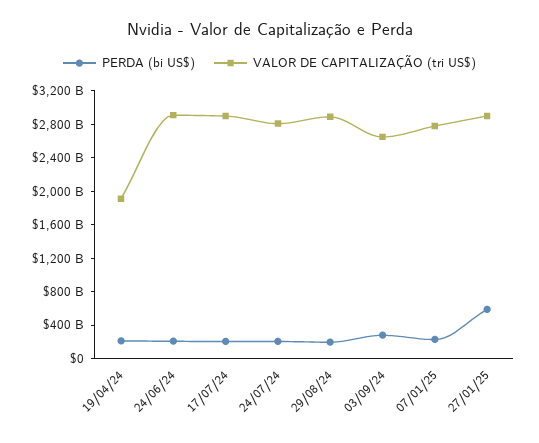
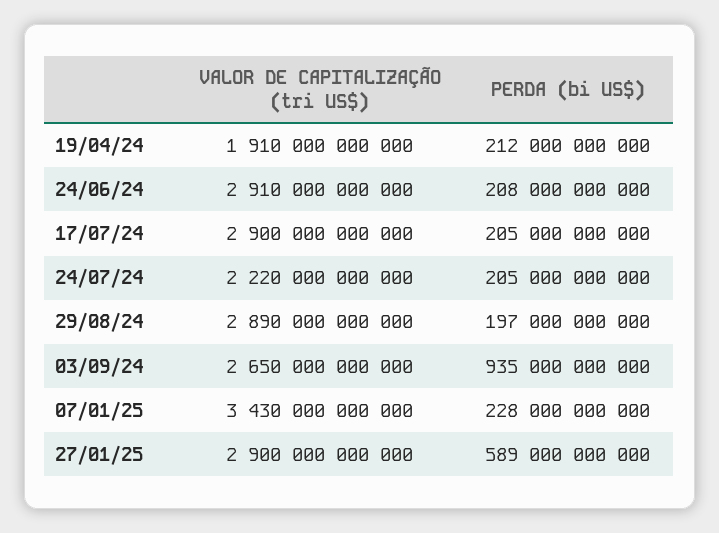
  {
    "PERDA (bi US$)": {
      "19/04/24": 212000000000,
      "24/06/24": 208000000000,
      "17/07/24": 205000000000,
      "24/07/24": 205000000000,
      "29/08/24": 197000000000,
-     "03/09/24": 300000000000,
+     "03/09/24": 935000000000,
      "07/01/25": 228000000000,
      "27/01/25": 589000000000
    },
    "VALOR DE CAPITALIZAÇÃO (tri US$)": {
      "19/04/24": 1910000000000,
      "24/06/24": 2910000000000,
      "17/07/24": 2900000000000,
-     "24/07/24": 2800000000000,
+     "24/07/24": 2220000000000,
      "29/08/24": 2890000000000,
      "03/09/24": 2650000000000,
-     "07/01/25": 2800000000000,
+     "07/01/25": 3430000000000,
      "27/01/25": 2900000000000
    }
  }

